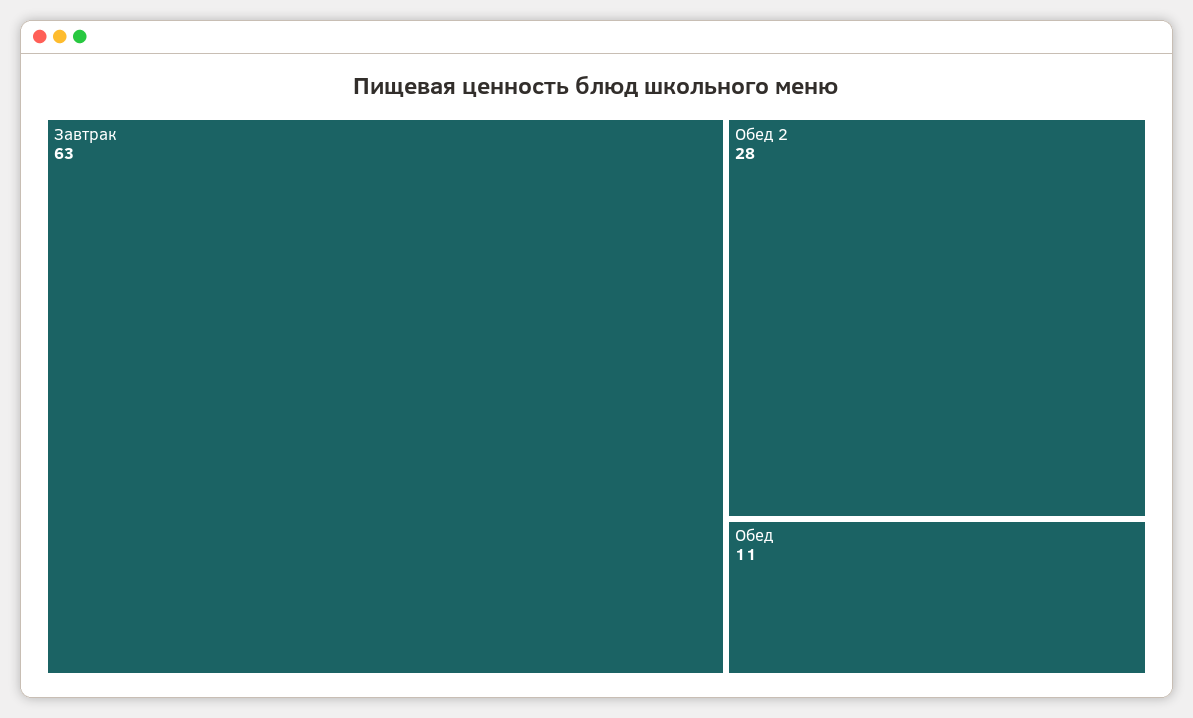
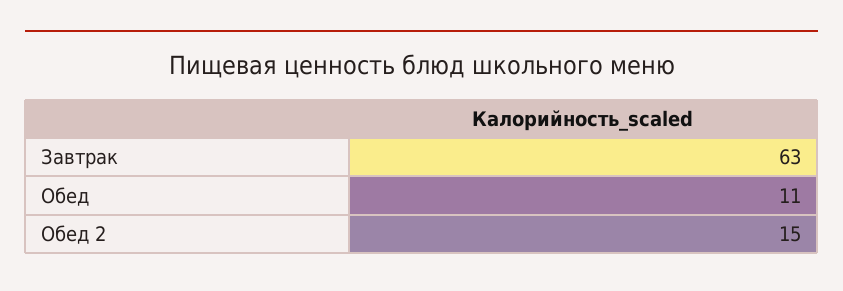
  {
    "Завтрак": 63,
-   "Обед 2": 28,
+   "Обед 2": 15,
    "Обед": 11
  }

